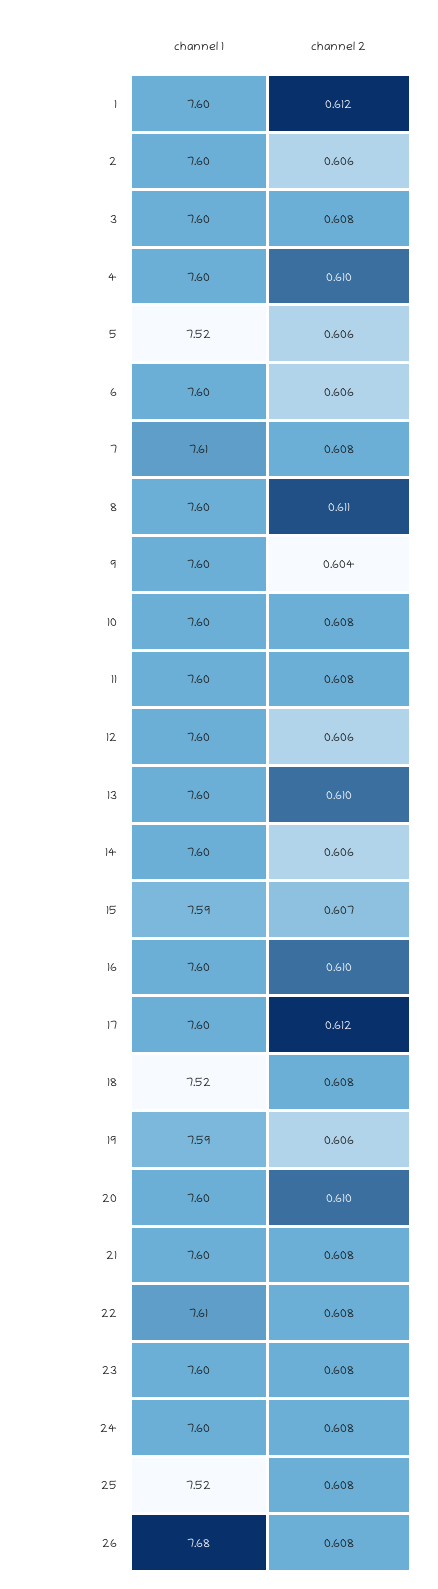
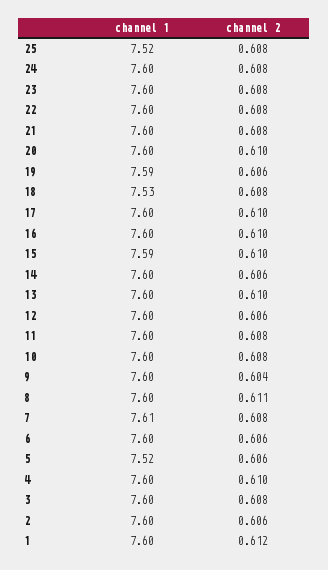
  {
    "channel 1": {
      "1": 7.6,
      "2": 7.6,
      "3": 7.6,
      "4": 7.6,
      "5": 7.52,
      "6": 7.6,
      "7": 7.61,
      "8": 7.6,
      "9": 7.6,
      "10": 7.6,
      "11": 7.6,
      "12": 7.6,
      "13": 7.6,
      "14": 7.6,
      "15": 7.59,
      "16": 7.6,
      "17": 7.6,
-     "18": 7.52,
+     "18": 7.53,
      "19": 7.59,
      "20": 7.6,
      "21": 7.6,
-     "22": 7.61,
+     "22": 7.6,
      "23": 7.6,
      "24": 7.6,
-     "25": 7.52,
+     "25": 7.52
-     "26": 7.68
    },
    "channel 2": {
      "1": 0.612,
      "2": 0.606,
      "3": 0.608,
      "4": 0.61,
      "5": 0.606,
      "6": 0.606,
      "7": 0.608,
      "8": 0.611,
      "9": 0.604,
      "10": 0.608,
      "11": 0.608,
      "12": 0.606,
      "13": 0.61,
      "14": 0.606,
-     "15": 0.607,
+     "15": 0.61,
      "16": 0.61,
-     "17": 0.612,
+     "17": 0.61,
      "18": 0.608,
      "19": 0.606,
      "20": 0.61,
      "21": 0.608,
      "22": 0.608,
      "23": 0.608,
      "24": 0.608,
-     "25": 0.608,
+     "25": 0.608
-     "26": 0.608
    }
  }

